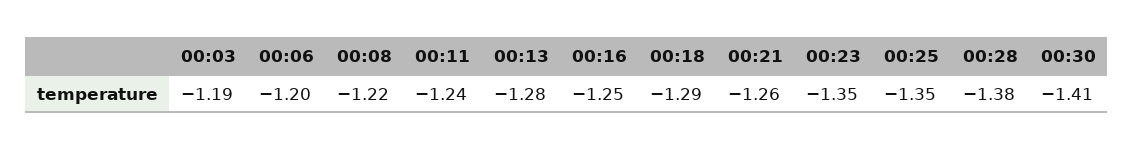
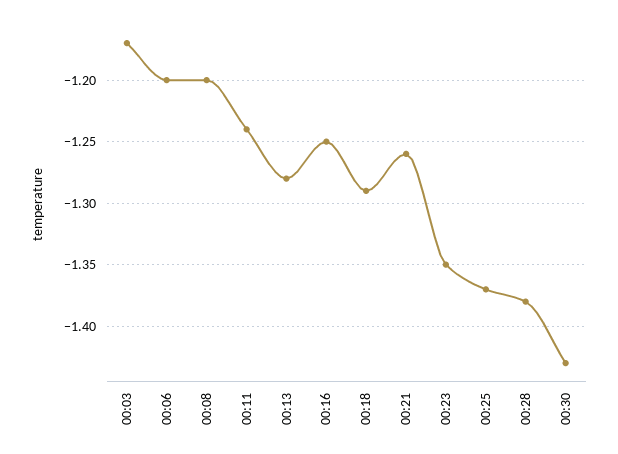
  {
-   "00:03": -1.19,
+   "00:03": -1.17,
    "00:06": -1.2,
-   "00:08": -1.22,
+   "00:08": -1.2,
    "00:11": -1.24,
    "00:13": -1.28,
    "00:16": -1.25,
    "00:18": -1.29,
    "00:21": -1.26,
    "00:23": -1.35,
-   "00:25": -1.35,
+   "00:25": -1.37,
    "00:28": -1.38,
-   "00:30": -1.41
+   "00:30": -1.43
  }

